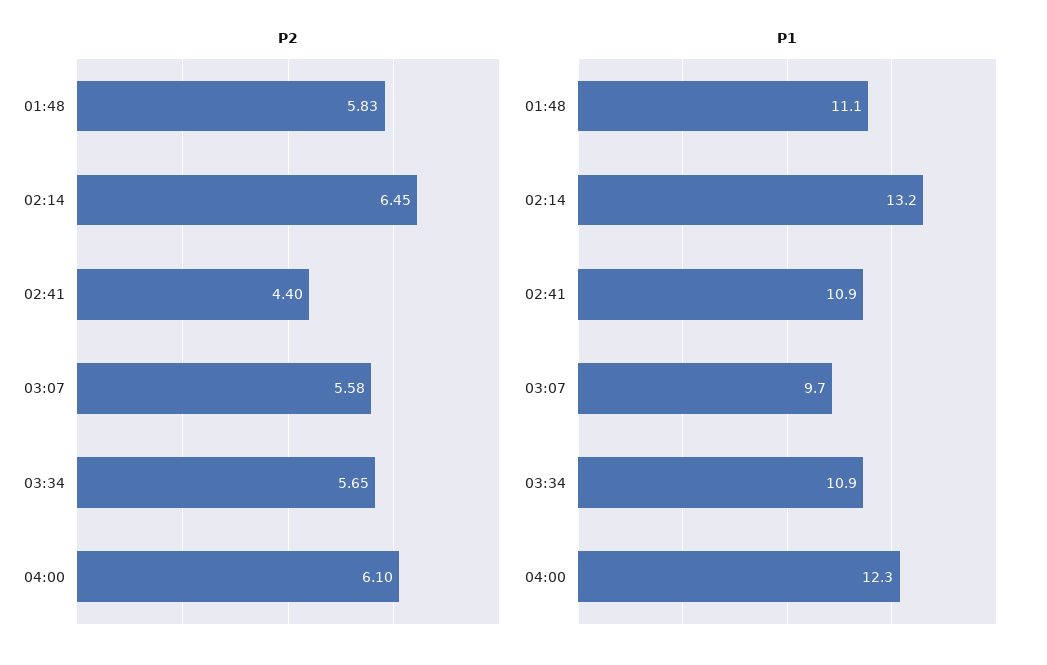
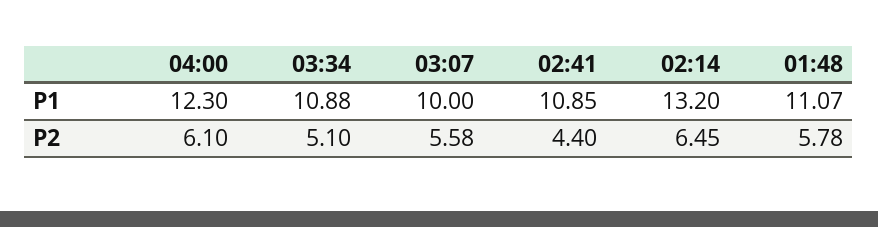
  {
    "P2": {
-     "01:48": 5.83,
+     "01:48": 5.78,
      "02:14": 6.45,
      "02:41": 4.4,
      "03:07": 5.58,
-     "03:34": 5.65,
+     "03:34": 5.1,
      "04:00": 6.1
    },
    "P1": {
      "01:48": 11.07,
      "02:14": 13.2,
      "02:41": 10.85,
-     "03:07": 9.7,
+     "03:07": 10,
      "03:34": 10.88,
      "04:00": 12.3
    }
  }

